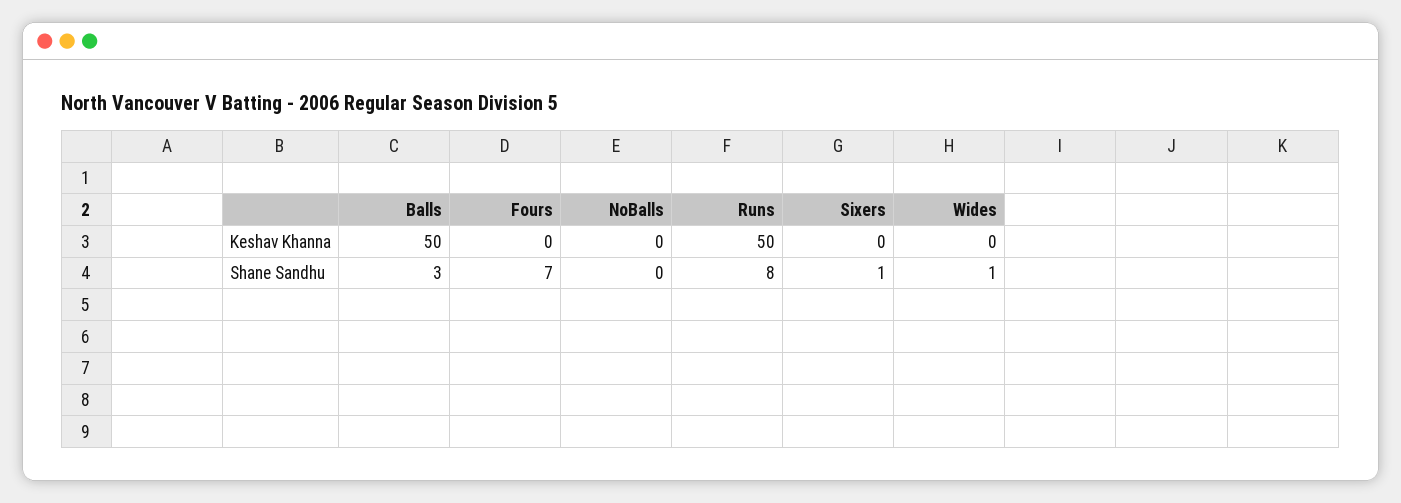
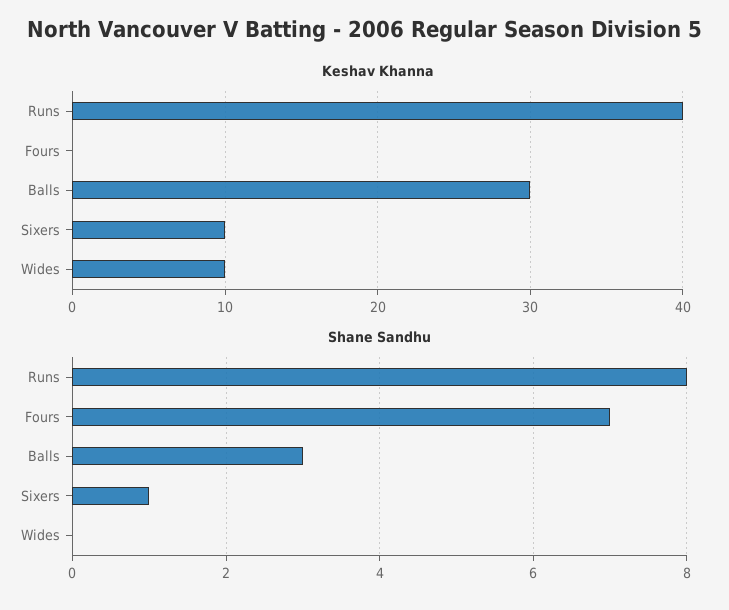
  {
    "Keshav Khanna": {
-     "Balls": 50,
+     "Balls": 30,
      "Fours": 0,
-     "NoBalls": 0,
-     "Runs": 50,
+     "Runs": 40,
-     "Sixers": 0,
+     "Sixers": 10,
-     "Wides": 0
+     "Wides": 10
    },
    "Shane Sandhu": {
      "Balls": 3,
      "Fours": 7,
-     "NoBalls": 0,
      "Runs": 8,
      "Sixers": 1,
-     "Wides": 1
+     "Wides": 0
    }
  }

